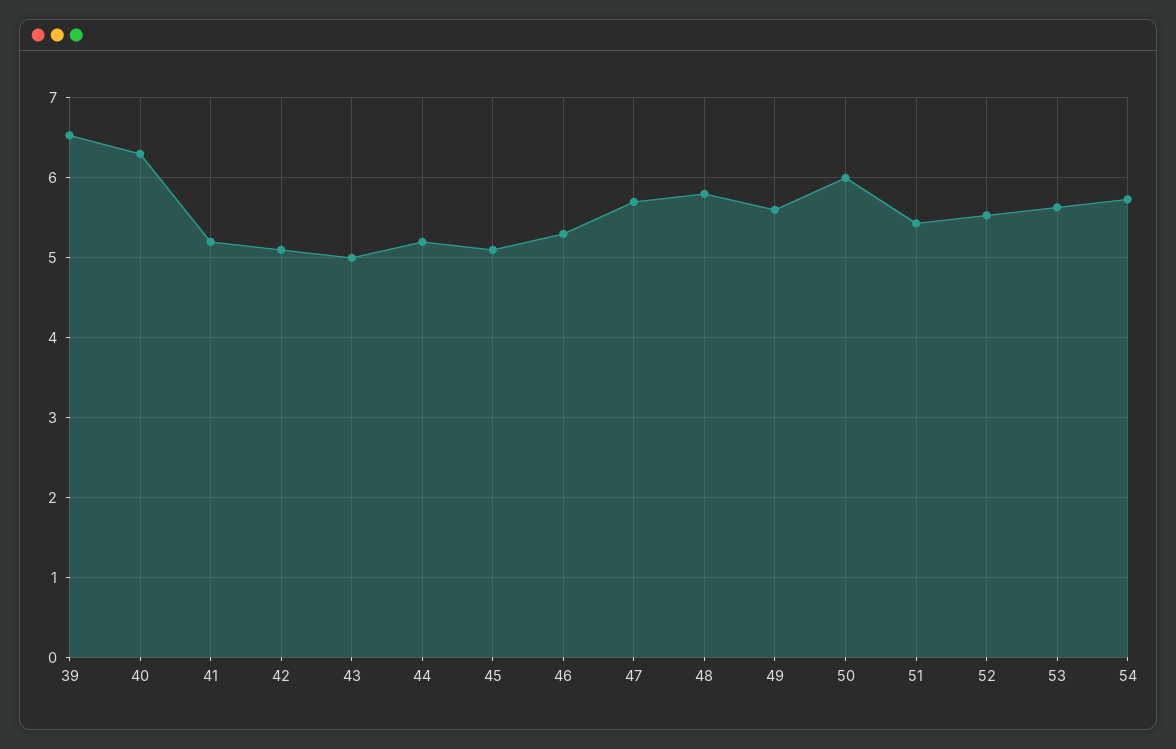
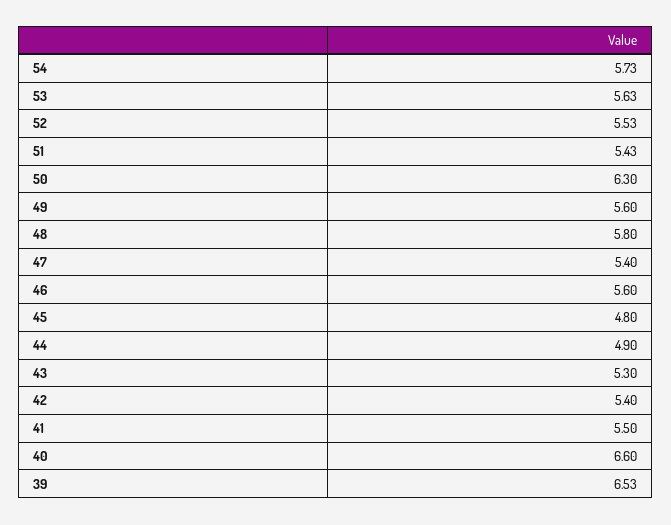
  {
    "39": 6.53,
-   "40": 6.3,
+   "40": 6.6,
-   "41": 5.2,
+   "41": 5.5,
-   "42": 5.1,
+   "42": 5.4,
-   "43": 5,
+   "43": 5.3,
-   "44": 5.2,
+   "44": 4.9,
-   "45": 5.1,
+   "45": 4.8,
-   "46": 5.3,
+   "46": 5.6,
-   "47": 5.7,
+   "47": 5.4,
    "48": 5.8,
    "49": 5.6,
-   "50": 6,
+   "50": 6.3,
    "51": 5.43,
    "52": 5.53,
    "53": 5.63,
    "54": 5.73
  }

